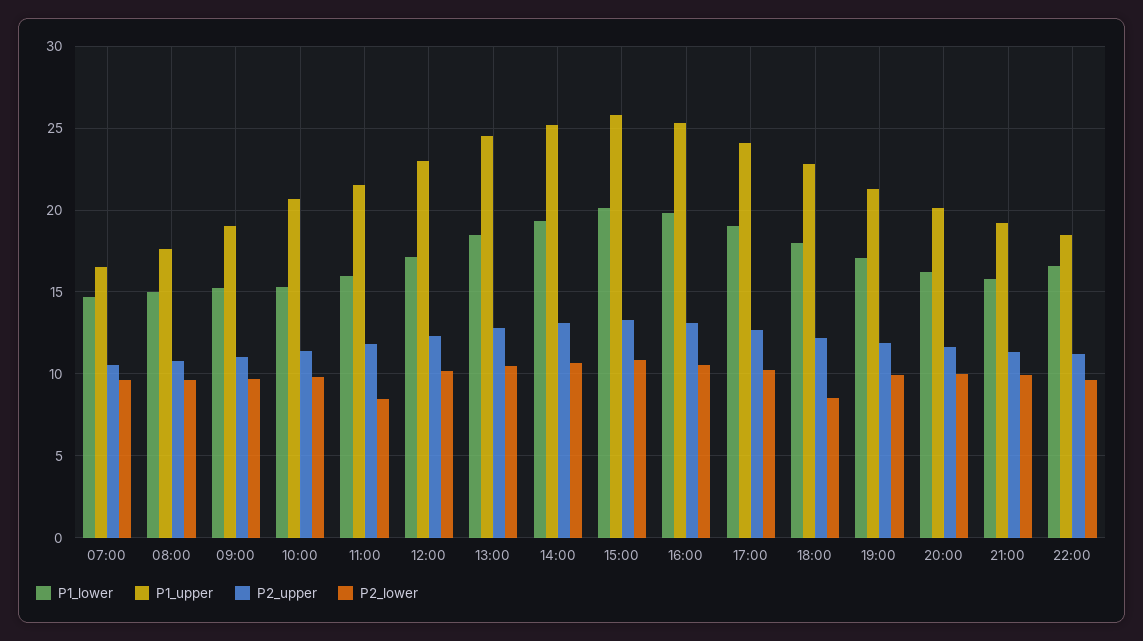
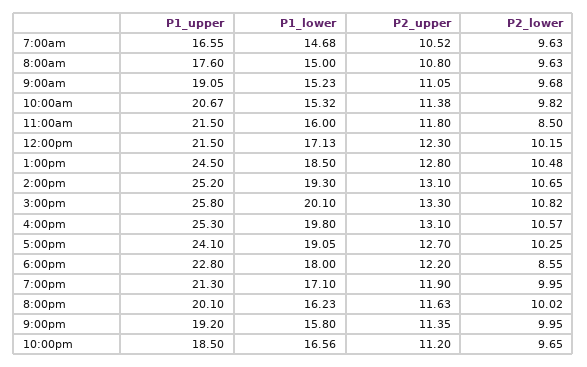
  {
    "P1_lower": {
      "07:00": 14.68,
      "08:00": 15,
      "09:00": 15.23,
      "10:00": 15.32,
      "11:00": 16,
      "12:00": 17.13,
      "13:00": 18.5,
      "14:00": 19.3,
      "15:00": 20.1,
      "16:00": 19.8,
      "17:00": 19.05,
      "18:00": 18,
      "19:00": 17.1,
      "20:00": 16.23,
      "21:00": 15.8,
      "22:00": 16.56
    },
    "P1_upper": {
      "07:00": 16.55,
      "08:00": 17.6,
      "09:00": 19.05,
      "10:00": 20.67,
      "11:00": 21.5,
-     "12:00": 23,
+     "12:00": 21.5,
      "13:00": 24.5,
      "14:00": 25.2,
      "15:00": 25.8,
      "16:00": 25.3,
      "17:00": 24.1,
      "18:00": 22.8,
      "19:00": 21.3,
      "20:00": 20.1,
      "21:00": 19.2,
      "22:00": 18.5
    },
    "P2_upper": {
      "07:00": 10.52,
      "08:00": 10.8,
      "09:00": 11.05,
      "10:00": 11.38,
      "11:00": 11.8,
      "12:00": 12.3,
      "13:00": 12.8,
      "14:00": 13.1,
      "15:00": 13.3,
      "16:00": 13.1,
      "17:00": 12.7,
      "18:00": 12.2,
      "19:00": 11.9,
      "20:00": 11.63,
      "21:00": 11.35,
      "22:00": 11.2
    },
    "P2_lower": {
      "07:00": 9.63,
      "08:00": 9.63,
      "09:00": 9.68,
      "10:00": 9.82,
      "11:00": 8.5,
      "12:00": 10.15,
      "13:00": 10.48,
      "14:00": 10.65,
      "15:00": 10.82,
      "16:00": 10.57,
      "17:00": 10.25,
      "18:00": 8.55,
      "19:00": 9.95,
      "20:00": 10.02,
      "21:00": 9.95,
      "22:00": 9.65
    }
  }

